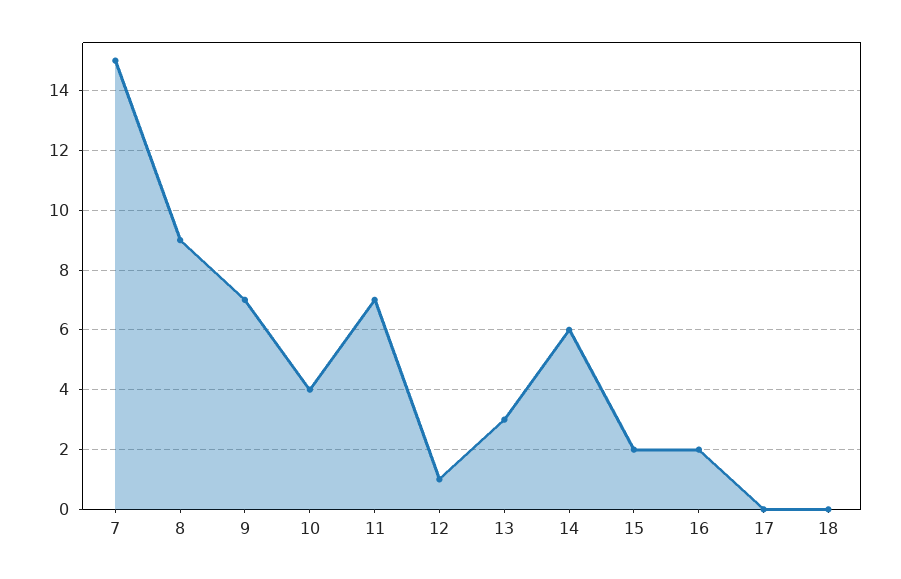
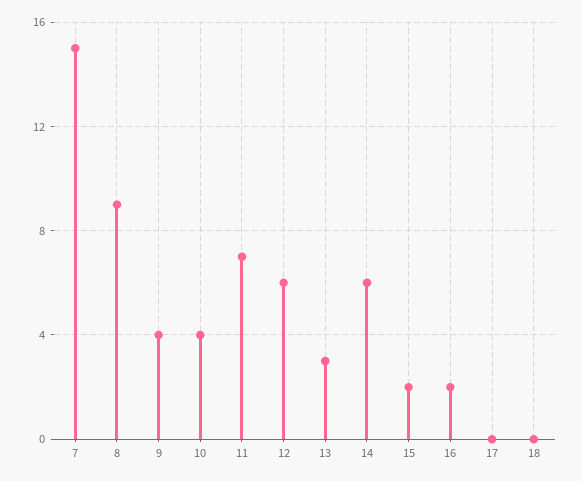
  {
    "7": 15,
    "8": 9,
-   "9": 7,
+   "9": 4,
    "10": 4,
    "11": 7,
-   "12": 1,
+   "12": 6,
    "13": 3,
    "14": 6,
    "15": 2,
    "16": 2,
    "17": 0,
    "18": 0
  }

